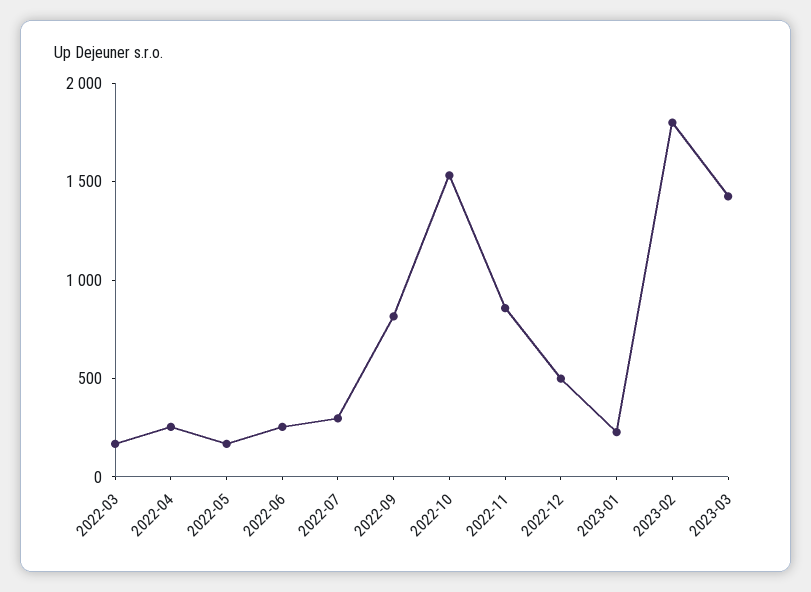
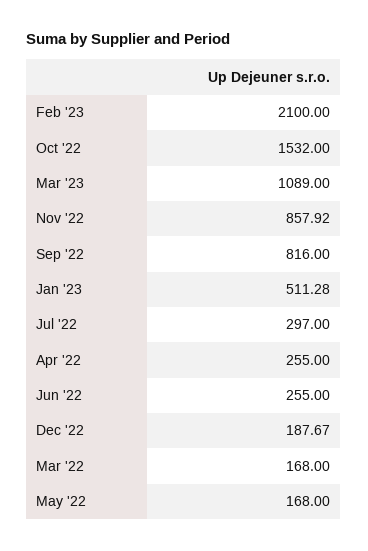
  {
    "2022-03": 168,
    "2022-04": 255,
    "2022-05": 168,
    "2022-06": 255,
    "2022-07": 297,
    "2022-09": 816,
    "2022-10": 1532,
    "2022-11": 857.92,
-   "2022-12": 500,
+   "2022-12": 187.67,
-   "2023-01": 200,
+   "2023-01": 511.28,
-   "2023-02": 1800,
+   "2023-02": 2100,
-   "2023-03": 1400
+   "2023-03": 1089
  }

